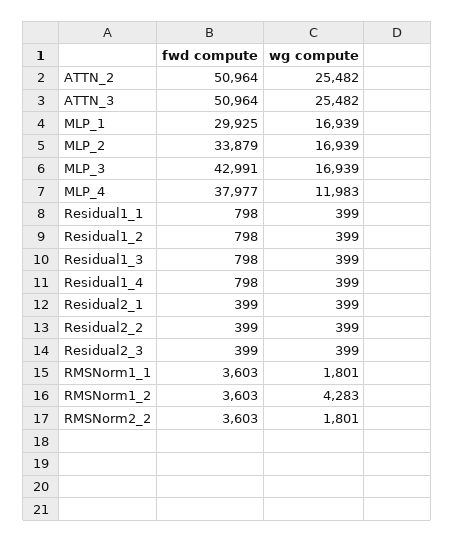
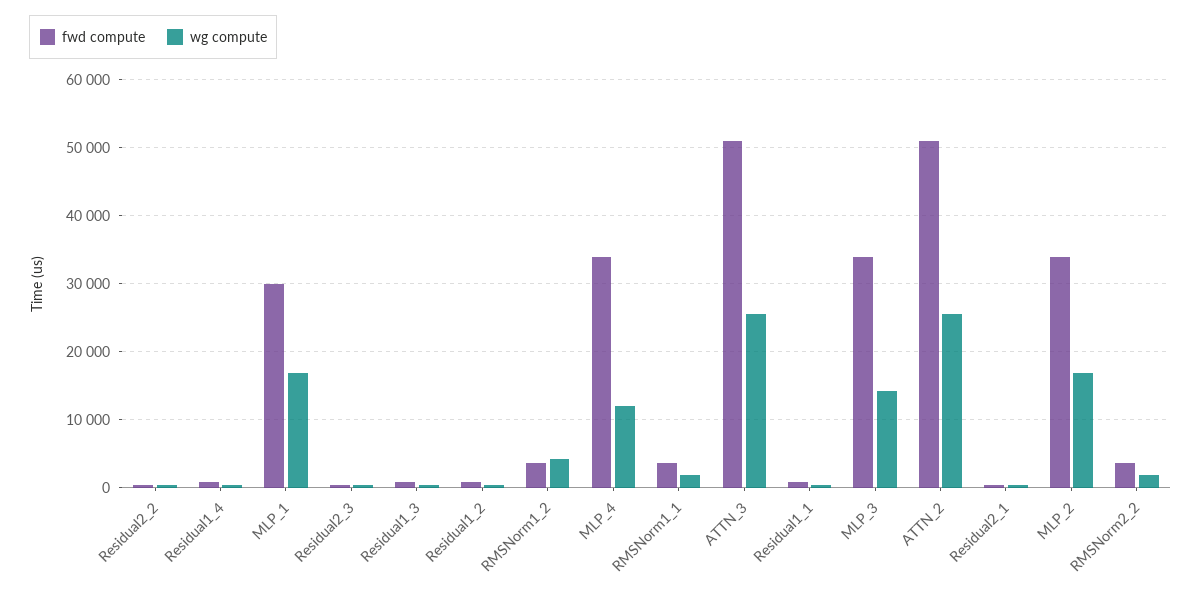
  {
    "fwd compute": {
      "ATTN_2": 50964,
      "ATTN_3": 50964,
      "MLP_1": 29925,
      "MLP_2": 33879,
-     "MLP_3": 42991,
+     "MLP_3": 34000,
-     "MLP_4": 37977,
+     "MLP_4": 34000,
      "Residual1_1": 798,
      "Residual1_2": 798,
      "Residual1_3": 798,
      "Residual1_4": 798,
      "Residual2_1": 399,
      "Residual2_2": 399,
      "Residual2_3": 399,
      "RMSNorm1_1": 3603,
      "RMSNorm1_2": 3603,
      "RMSNorm2_2": 3603
    },
    "wg compute": {
      "ATTN_2": 25482,
      "ATTN_3": 25482,
      "MLP_1": 16939,
      "MLP_2": 16939,
-     "MLP_3": 16939,
+     "MLP_3": 14000,
      "MLP_4": 11983,
      "Residual1_1": 399,
      "Residual1_2": 399,
      "Residual1_3": 399,
      "Residual1_4": 399,
      "Residual2_1": 399,
      "Residual2_2": 399,
      "Residual2_3": 399,
      "RMSNorm1_1": 1801,
      "RMSNorm1_2": 4283,
      "RMSNorm2_2": 1801
    }
  }

